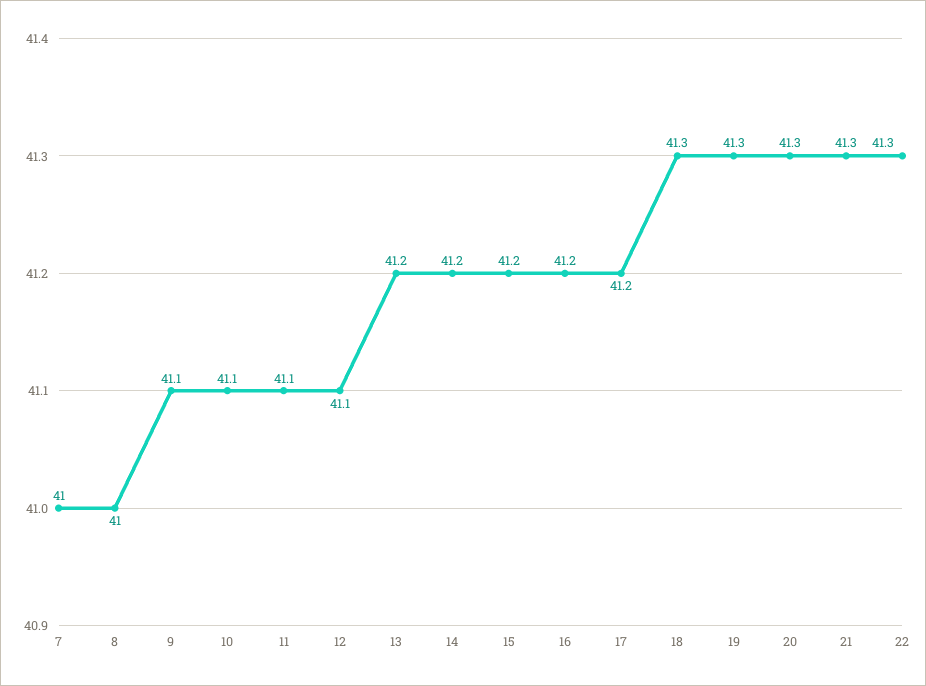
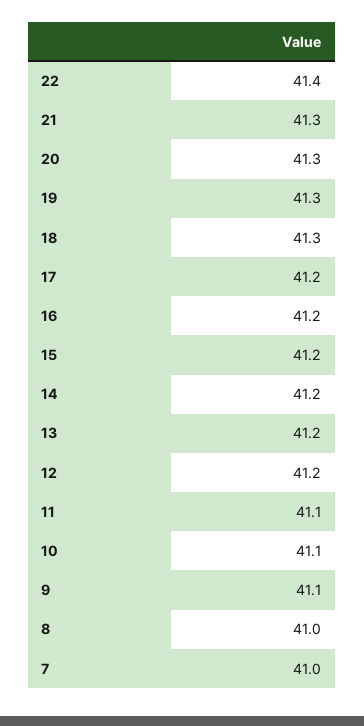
  {
    "7": 41,
    "8": 41,
    "9": 41.1,
    "10": 41.1,
    "11": 41.1,
-   "12": 41.1,
+   "12": 41.2,
    "13": 41.2,
    "14": 41.2,
    "15": 41.2,
    "16": 41.2,
    "17": 41.2,
    "18": 41.3,
    "19": 41.3,
    "20": 41.3,
    "21": 41.3,
-   "22": 41.3
+   "22": 41.4
  }

